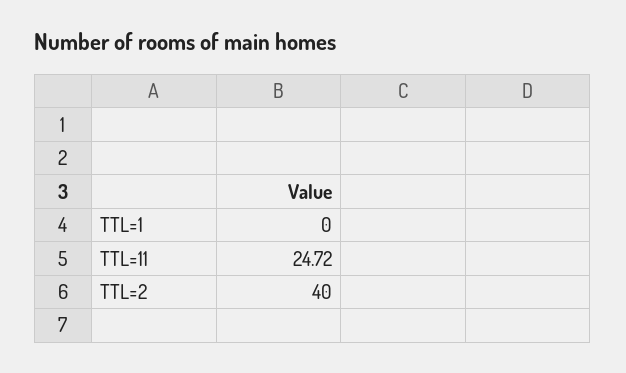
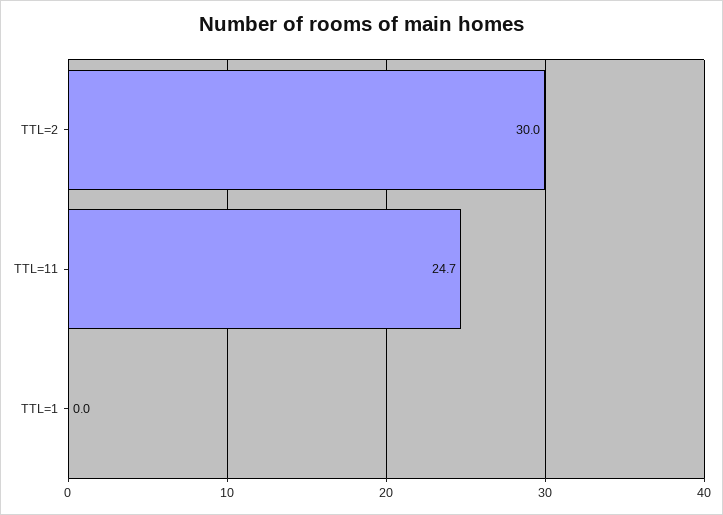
  {
    "TTL=1": 0,
    "TTL=11": 24.72,
-   "TTL=2": 40
+   "TTL=2": 30
  }

